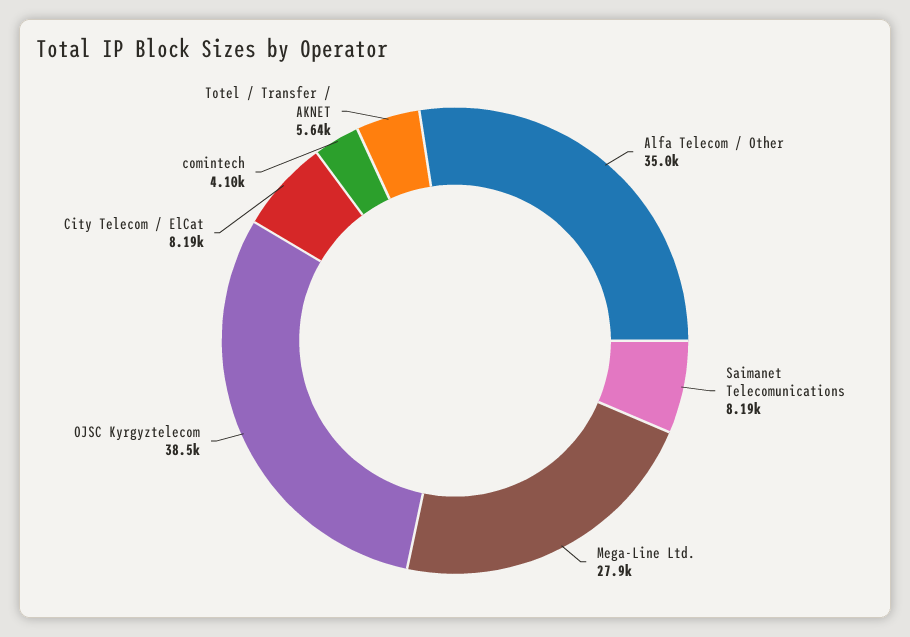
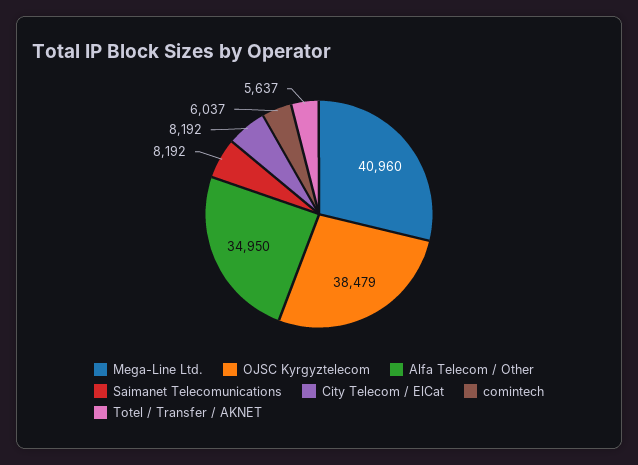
  {
    "Alfa Telecom / Other": 34950,
    "Saimanet Telecomunications": 8192,
-   "Mega-Line Ltd.": 27900,
+   "Mega-Line Ltd.": 40960,
    "OJSC Kyrgyztelecom": 38479,
    "City Telecom / ElCat": 8192,
-   "comintech": 4100,
+   "comintech": 6037,
    "Totel / Transfer / AKNET": 5637
  }

